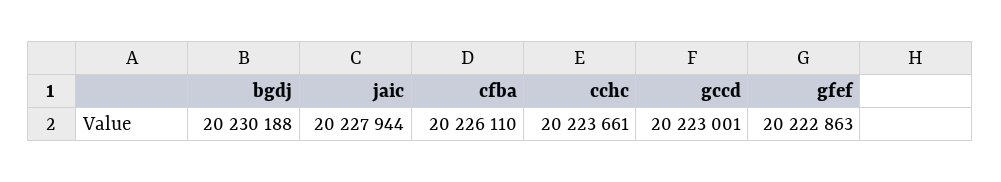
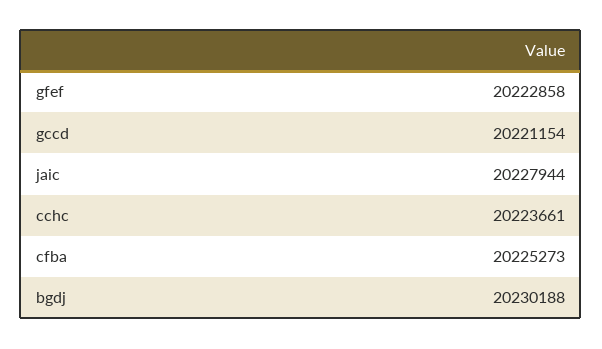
  {
    "bgdj": 20230188,
    "jaic": 20227944,
-   "cfba": 20226110,
+   "cfba": 20225273,
    "cchc": 20223661,
-   "gccd": 20223001,
+   "gccd": 20221154,
-   "gfef": 20222863
+   "gfef": 20222858
  }

